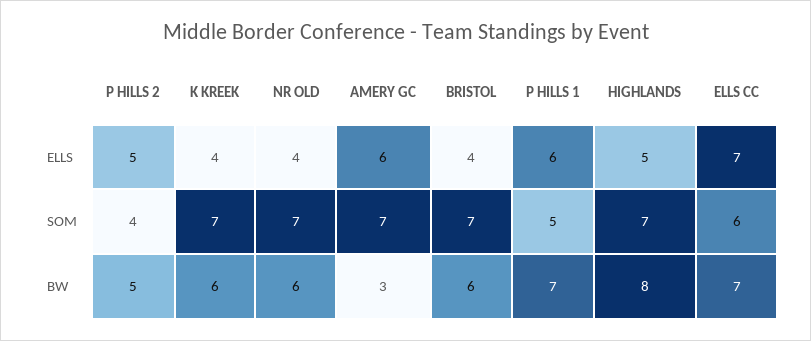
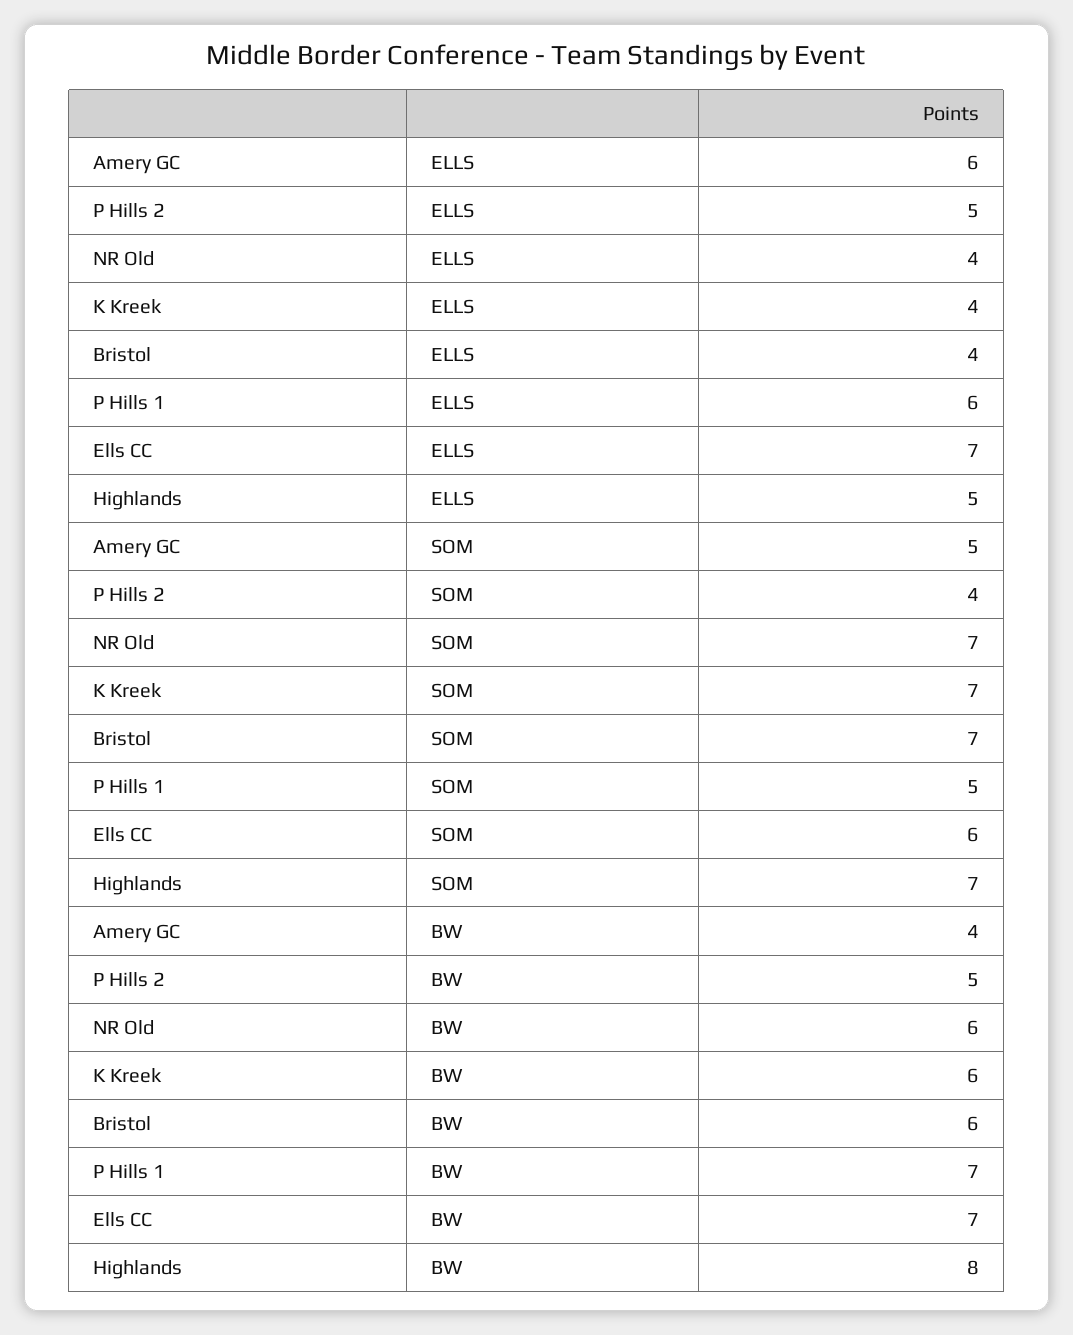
  {
    "P HILLS 2": {
      "ELLS": 5,
      "SOM": 4,
      "BW": 5
    },
    "K KREEK": {
      "ELLS": 4,
      "SOM": 7,
      "BW": 6
    },
    "NR OLD": {
      "ELLS": 4,
      "SOM": 7,
      "BW": 6
    },
    "AMERY GC": {
      "ELLS": 6,
-     "SOM": 7,
+     "SOM": 5,
-     "BW": 3
+     "BW": 4
    },
    "BRISTOL": {
      "ELLS": 4,
      "SOM": 7,
      "BW": 6
    },
    "P HILLS 1": {
      "ELLS": 6,
      "SOM": 5,
      "BW": 7
    },
    "HIGHLANDS": {
      "ELLS": 5,
      "SOM": 7,
      "BW": 8
    },
    "ELLS CC": {
      "ELLS": 7,
      "SOM": 6,
      "BW": 7
    }
  }

